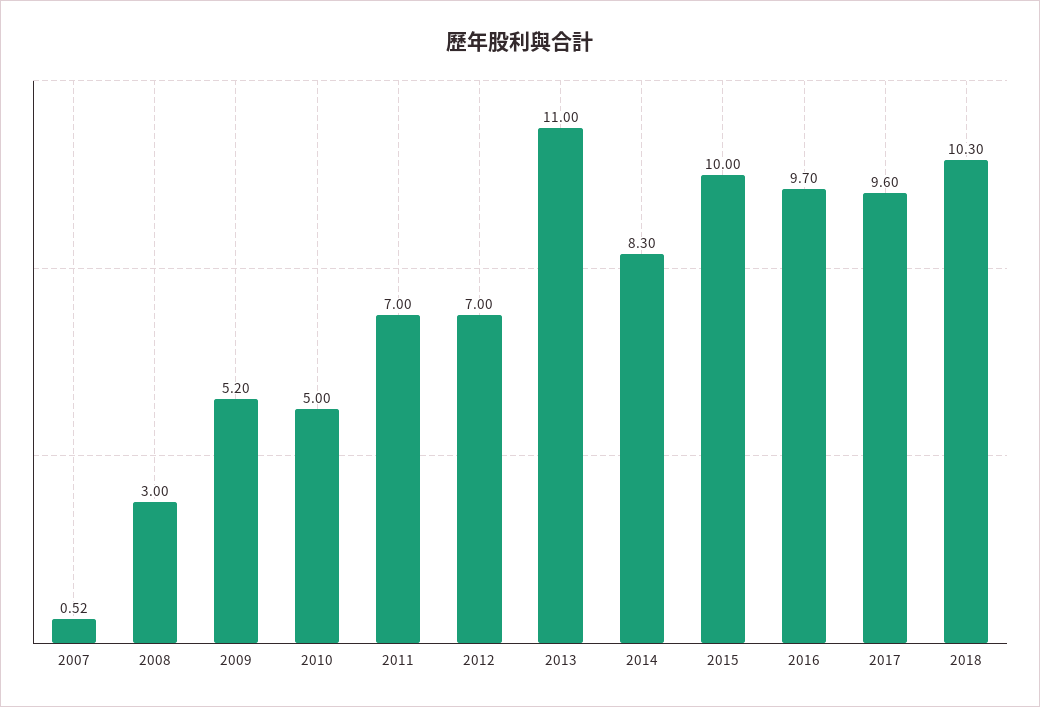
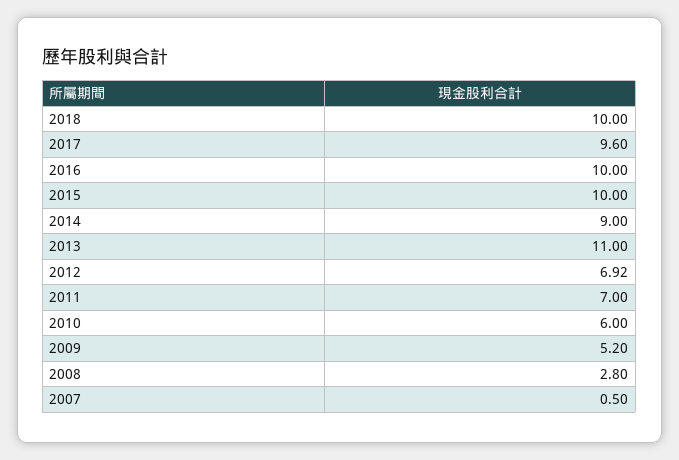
  {
-   "2007": 0.52,
+   "2007": 0.5,
-   "2008": 3,
+   "2008": 2.8,
    "2009": 5.2,
-   "2010": 5,
+   "2010": 6,
    "2011": 7,
-   "2012": 7,
+   "2012": 6.92,
    "2013": 11,
-   "2014": 8.3,
+   "2014": 9,
    "2015": 10,
-   "2016": 9.7,
+   "2016": 10,
    "2017": 9.6,
-   "2018": 10.3
+   "2018": 10
  }

